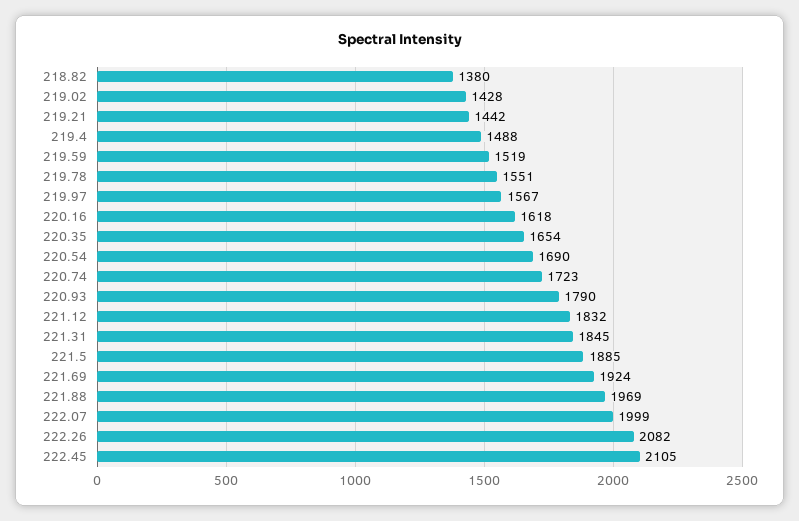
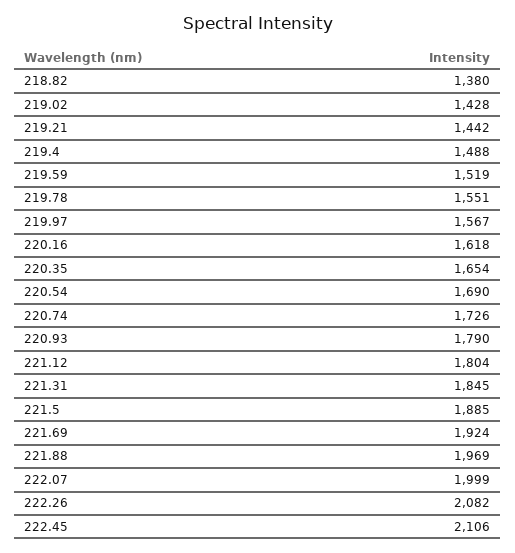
  {
    "218.82": 1380,
    "219.02": 1428,
    "219.21": 1442,
    "219.4": 1488,
    "219.59": 1519,
    "219.78": 1551,
    "219.97": 1567,
    "220.16": 1618,
    "220.35": 1654,
    "220.54": 1690,
-   "220.74": 1723,
+   "220.74": 1726,
    "220.93": 1790,
-   "221.12": 1832,
+   "221.12": 1804,
    "221.31": 1845,
    "221.5": 1885,
    "221.69": 1924,
    "221.88": 1969,
    "222.07": 1999,
    "222.26": 2082,
-   "222.45": 2105
+   "222.45": 2106
  }

